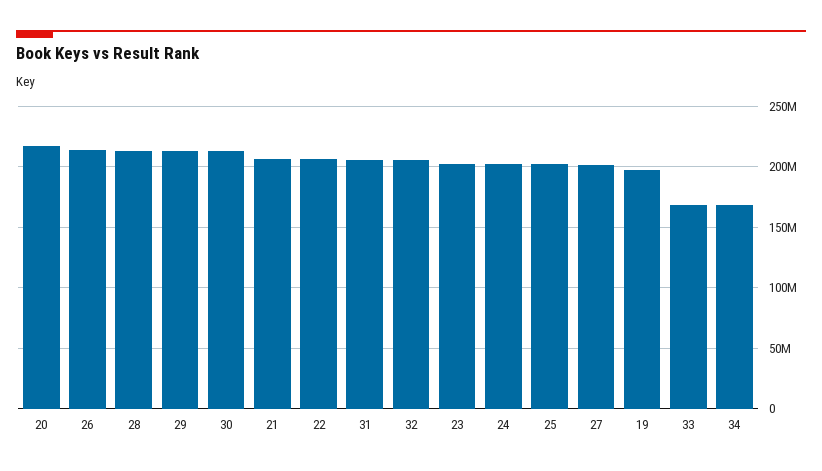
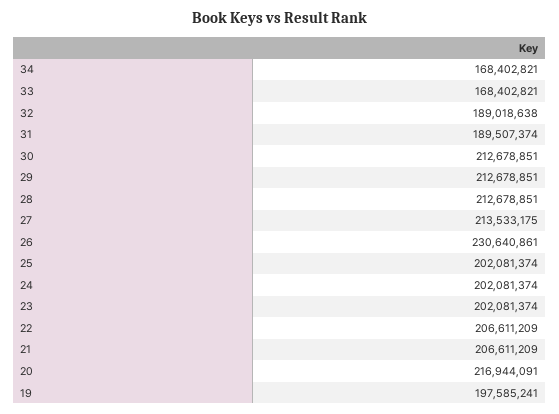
  {
    "20": 216944091,
-   "26": 215000000,
+   "26": 230640861,
    "28": 212678851,
    "29": 212678851,
    "30": 212678851,
    "21": 206611209,
    "22": 206611209,
-   "31": 205000000,
+   "31": 189507374,
-   "32": 205000000,
+   "32": 189018638,
    "23": 202081374,
    "24": 202081374,
    "25": 202081374,
-   "27": 200000000,
+   "27": 213533175,
    "19": 197585241,
    "33": 168402821,
    "34": 168402821
  }

